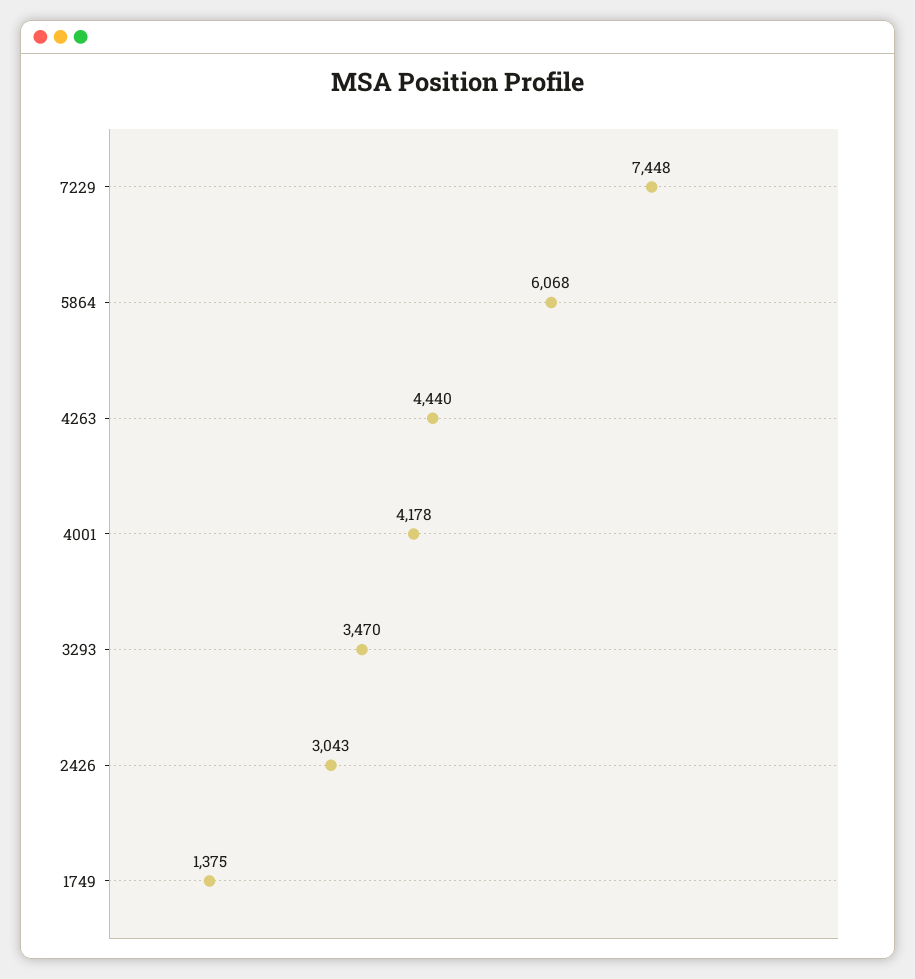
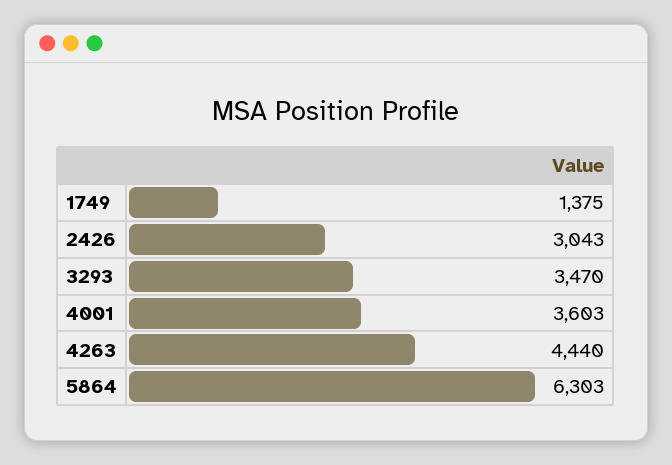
  {
-   "7229": 7448,
-   "5864": 6068,
+   "5864": 6303,
    "4263": 4440,
-   "4001": 4178,
+   "4001": 3603,
    "3293": 3470,
    "2426": 3043,
    "1749": 1375
  }

